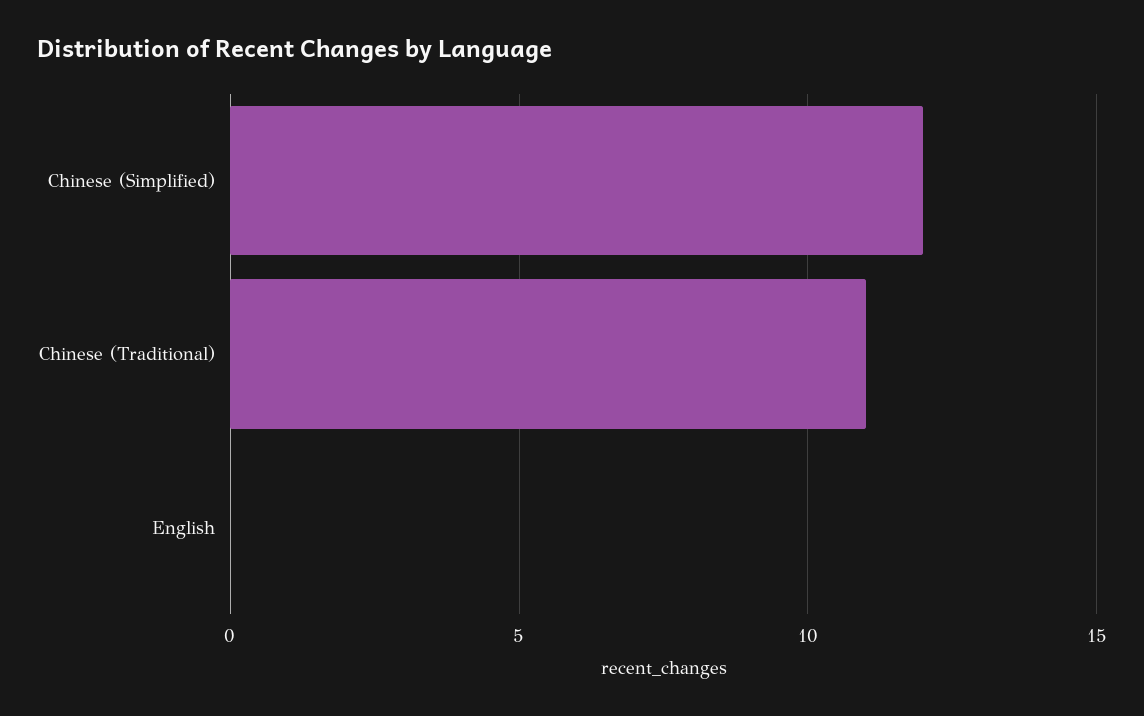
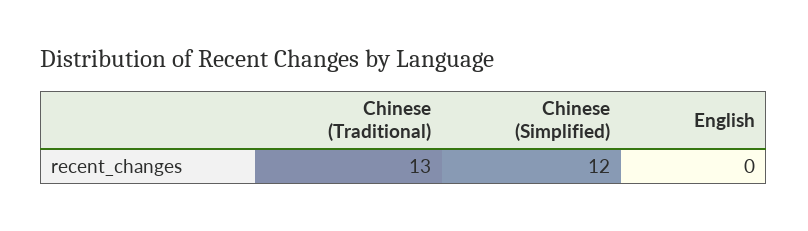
  {
    "Chinese (Simplified)": 12,
-   "Chinese (Traditional)": 11,
+   "Chinese (Traditional)": 13,
    "English": 0
  }

